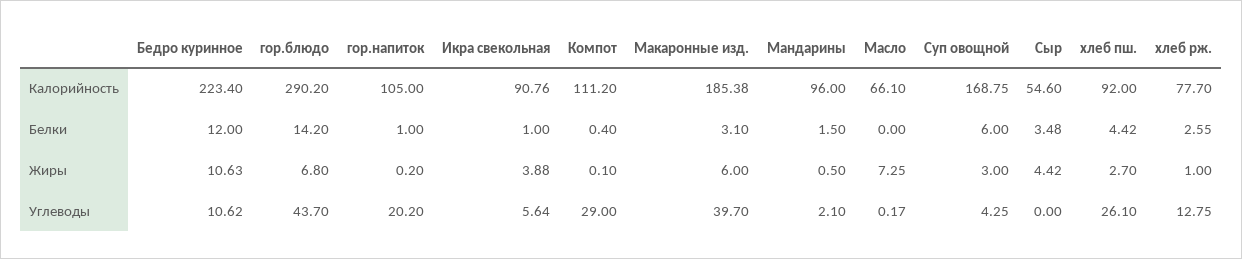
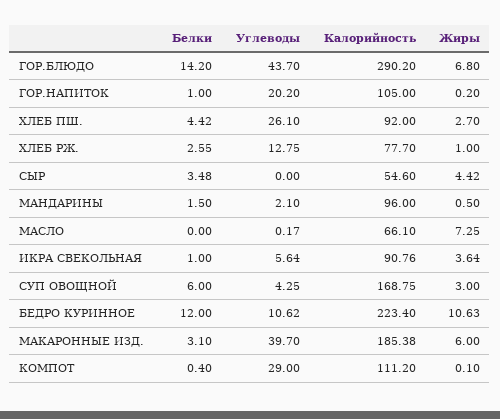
  {
    "Бедро куринное": {
      "Калорийность": 223.4,
      "Белки": 12,
      "Жиры": 10.63,
      "Углеводы": 10.62
    },
    "гор.блюдо": {
      "Калорийность": 290.2,
      "Белки": 14.2,
      "Жиры": 6.8,
      "Углеводы": 43.7
    },
    "гор.напиток": {
      "Калорийность": 105,
      "Белки": 1,
      "Жиры": 0.2,
      "Углеводы": 20.2
    },
    "Икра свекольная": {
      "Калорийность": 90.76,
      "Белки": 1,
-     "Жиры": 3.88,
+     "Жиры": 3.64,
      "Углеводы": 5.64
    },
    "Компот": {
      "Калорийность": 111.2,
      "Белки": 0.4,
      "Жиры": 0.1,
      "Углеводы": 29
    },
    "Макаронные изд.": {
      "Калорийность": 185.38,
      "Белки": 3.1,
      "Жиры": 6,
      "Углеводы": 39.7
    },
    "Мандарины": {
      "Калорийность": 96,
      "Белки": 1.5,
      "Жиры": 0.5,
      "Углеводы": 2.1
    },
    "Масло": {
      "Калорийность": 66.1,
      "Белки": 0,
      "Жиры": 7.25,
      "Углеводы": 0.17
    },
    "Суп овощной": {
      "Калорийность": 168.75,
      "Белки": 6,
      "Жиры": 3,
      "Углеводы": 4.25
    },
    "Сыр": {
      "Калорийность": 54.6,
      "Белки": 3.48,
      "Жиры": 4.42,
      "Углеводы": 0
    },
    "хлеб пш.": {
      "Калорийность": 92,
      "Белки": 4.42,
      "Жиры": 2.7,
      "Углеводы": 26.1
    },
    "хлеб рж.": {
      "Калорийность": 77.7,
      "Белки": 2.55,
      "Жиры": 1,
      "Углеводы": 12.75
    }
  }

